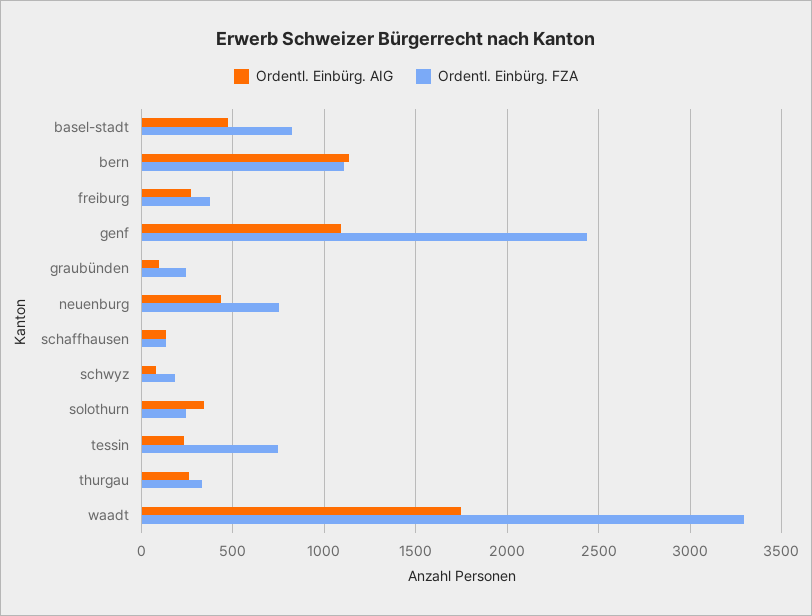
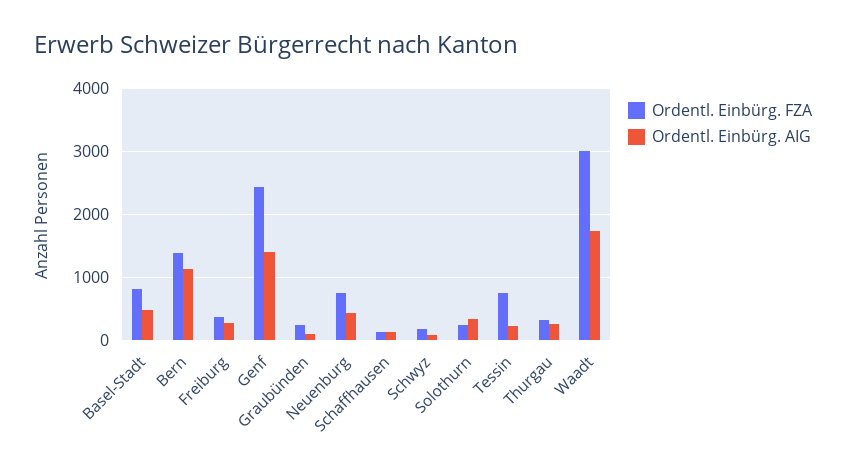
  {
    "Ordentl. Einbürg. AIG": {
      "basel-stadt": 500,
      "bern": 1150,
      "freiburg": 250,
-     "genf": 1100,
+     "genf": 1400,
      "graubünden": 100,
      "neuenburg": 450,
      "schaffhausen": 150,
      "schwyz": 100,
      "solothurn": 350,
      "tessin": 250,
      "thurgau": 250,
      "waadt": 1750
    },
    "Ordentl. Einbürg. FZA": {
      "basel-stadt": 800,
-     "bern": 1100,
+     "bern": 1400,
      "freiburg": 350,
      "genf": 2450,
      "graubünden": 250,
      "neuenburg": 750,
      "schaffhausen": 150,
      "schwyz": 200,
      "solothurn": 250,
      "tessin": 750,
      "thurgau": 350,
-     "waadt": 3300
+     "waadt": 3000
    }
  }

